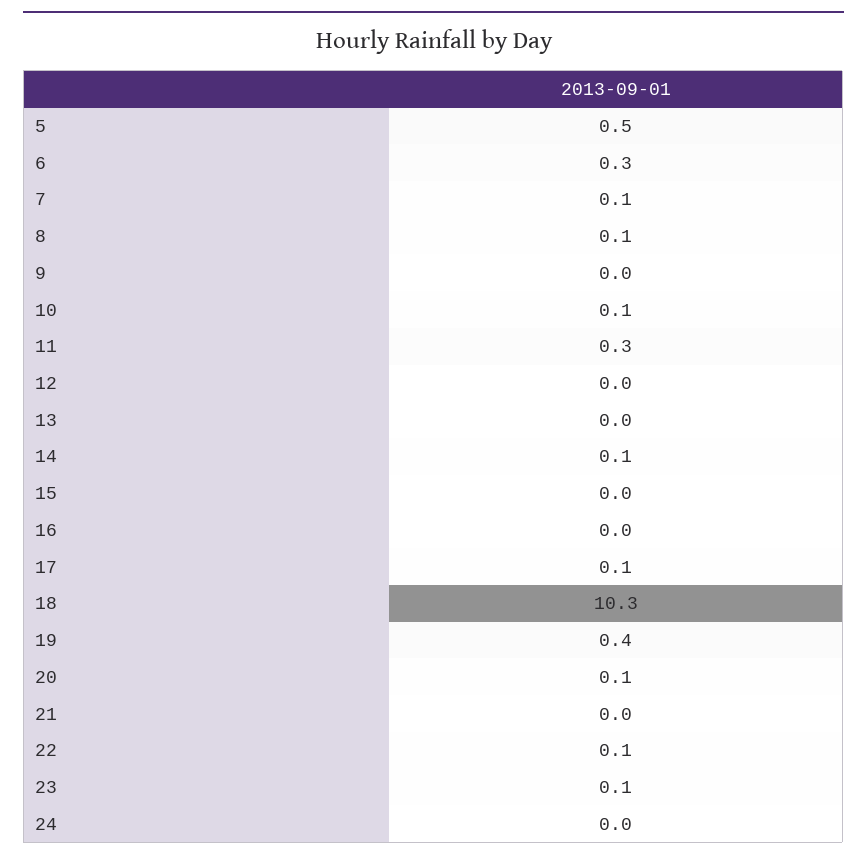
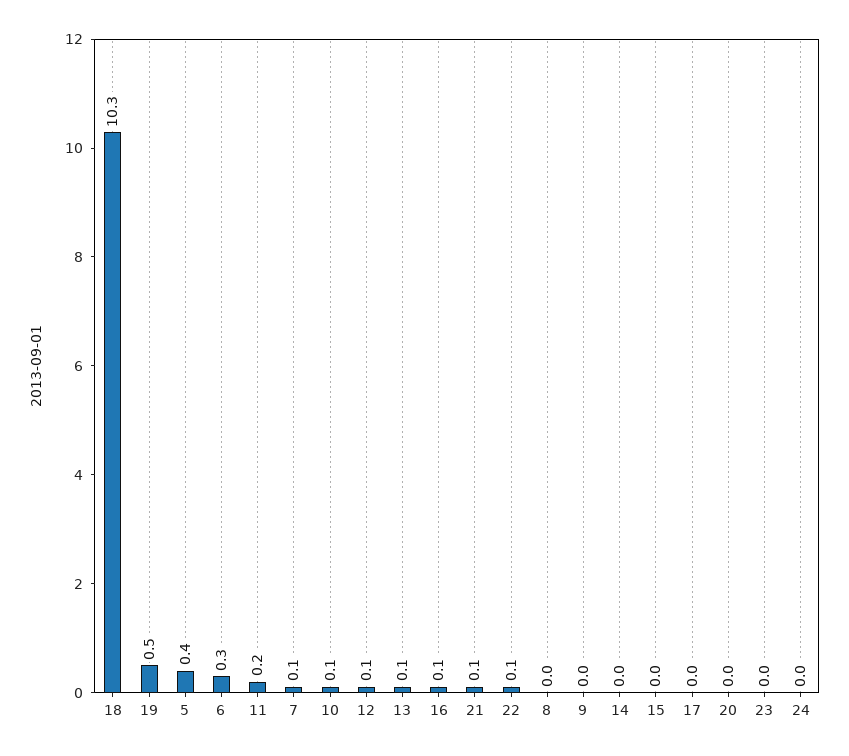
  {
-   "5": 0.5,
+   "5": 0.4,
    "6": 0.3,
    "7": 0.1,
-   "8": 0.1,
+   "8": 0,
    "9": 0,
    "10": 0.1,
-   "11": 0.3,
+   "11": 0.2,
-   "12": 0,
+   "12": 0.1,
-   "13": 0,
+   "13": 0.1,
-   "14": 0.1,
+   "14": 0,
    "15": 0,
-   "16": 0,
+   "16": 0.1,
-   "17": 0.1,
+   "17": 0,
    "18": 10.3,
-   "19": 0.4,
+   "19": 0.5,
-   "20": 0.1,
+   "20": 0,
-   "21": 0,
+   "21": 0.1,
    "22": 0.1,
-   "23": 0.1,
+   "23": 0,
    "24": 0
  }

